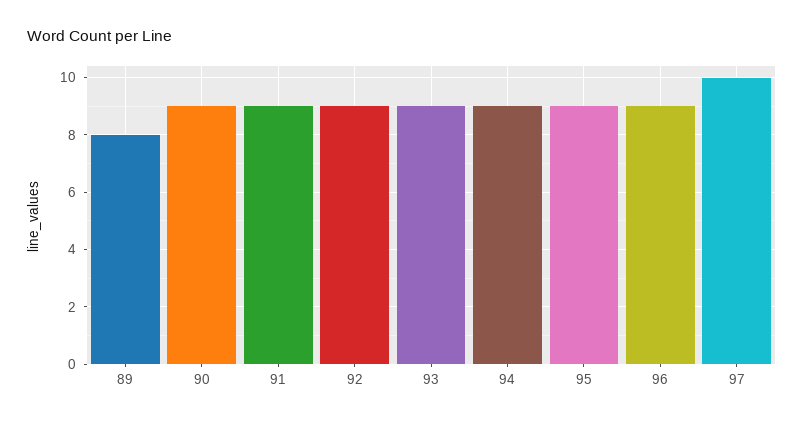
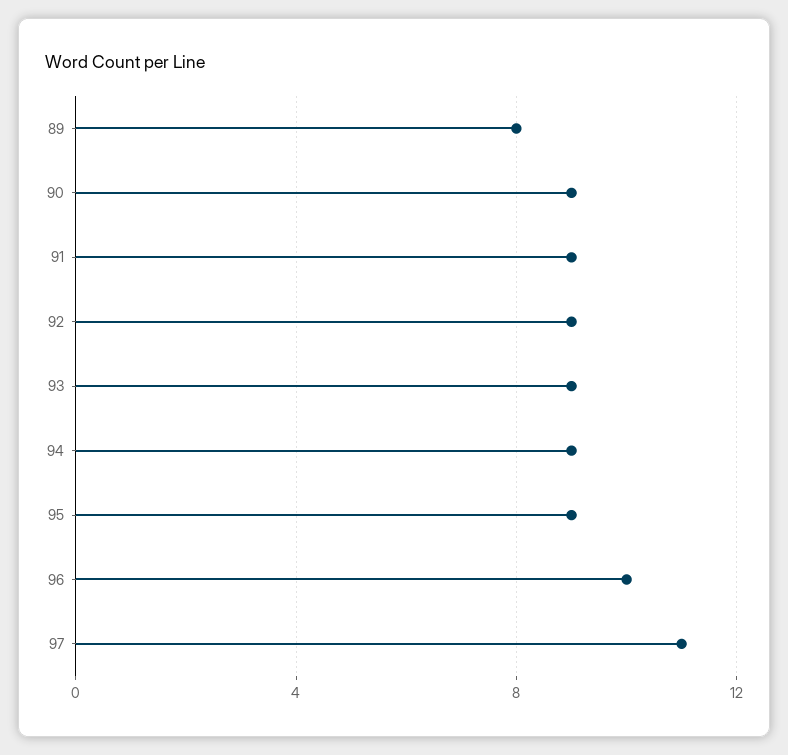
  {
    "89": 8,
    "90": 9,
    "91": 9,
    "92": 9,
    "93": 9,
    "94": 9,
    "95": 9,
-   "96": 9,
+   "96": 10,
-   "97": 10
+   "97": 11
  }

